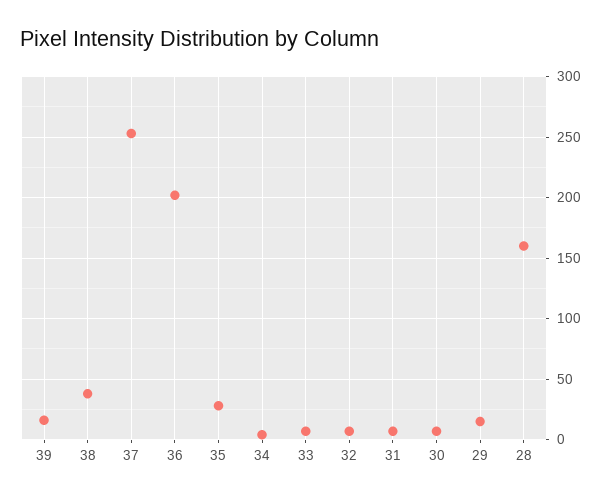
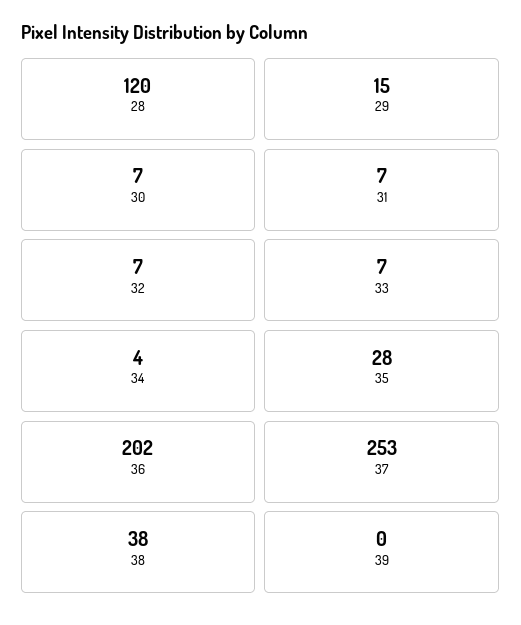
  {
-   "39": 15,
+   "39": 0,
    "38": 38,
    "37": 253,
    "36": 202,
    "35": 28,
    "34": 4,
    "33": 7,
    "32": 7,
    "31": 7,
    "30": 7,
    "29": 15,
-   "28": 160
+   "28": 120
  }

